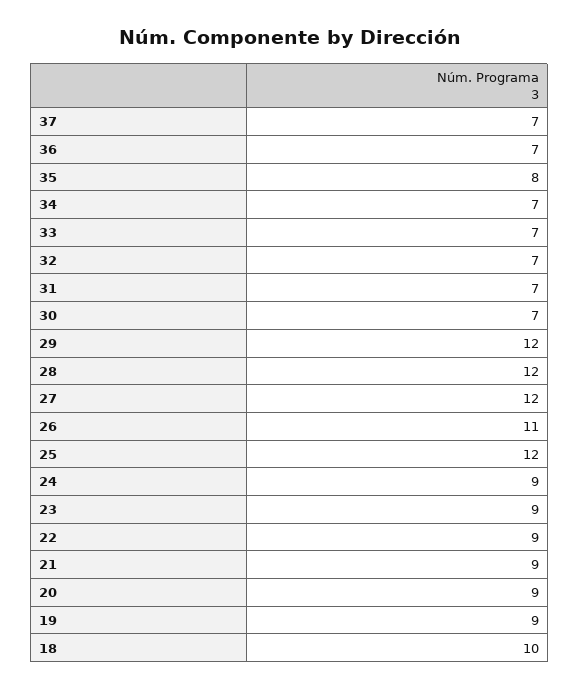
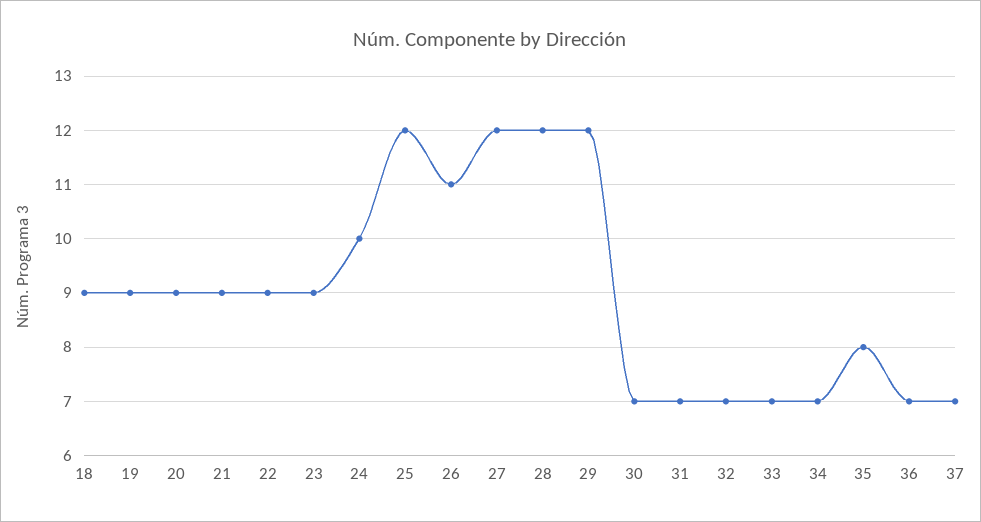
  {
    "37": 7,
    "36": 7,
    "35": 8,
    "34": 7,
    "33": 7,
    "32": 7,
    "31": 7,
    "30": 7,
    "29": 12,
    "28": 12,
    "27": 12,
    "26": 11,
    "25": 12,
-   "24": 9,
+   "24": 10,
    "23": 9,
    "22": 9,
    "21": 9,
    "20": 9,
    "19": 9,
-   "18": 10
+   "18": 9
  }

